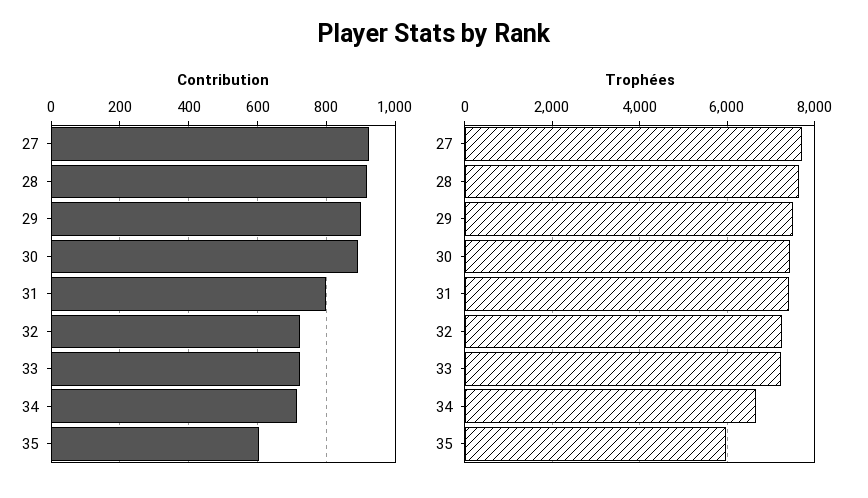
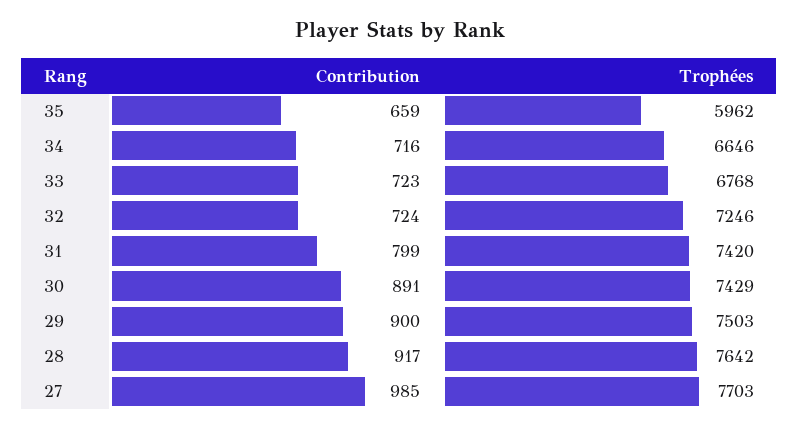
  {
    "Contribution": {
-     "27": 920,
+     "27": 985,
      "28": 917,
      "29": 900,
      "30": 891,
      "31": 799,
      "32": 724,
      "33": 723,
      "34": 716,
-     "35": 600
+     "35": 659
    },
    "Trophées": {
      "27": 7703,
      "28": 7642,
      "29": 7503,
      "30": 7429,
      "31": 7420,
      "32": 7246,
-     "33": 7200,
+     "33": 6768,
      "34": 6646,
      "35": 5962
    }
  }

